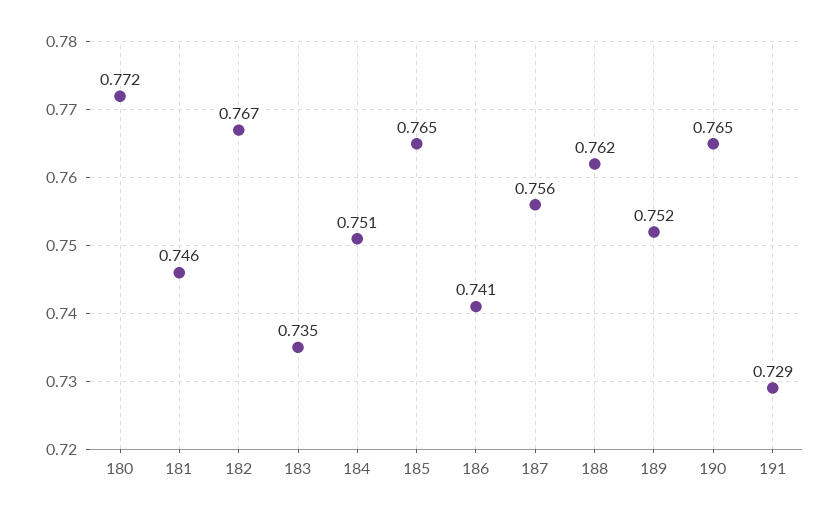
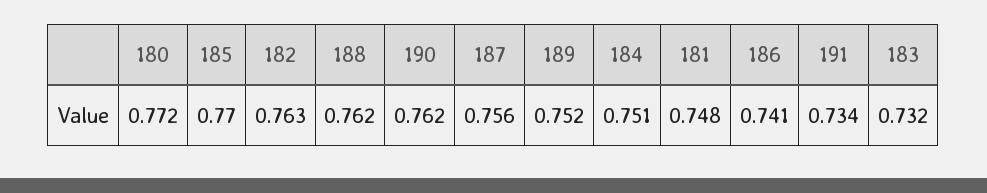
  {
    "180": 0.772,
-   "181": 0.746,
+   "181": 0.748,
-   "182": 0.767,
+   "182": 0.763,
-   "183": 0.735,
+   "183": 0.732,
    "184": 0.751,
-   "185": 0.765,
+   "185": 0.77,
    "186": 0.741,
    "187": 0.756,
    "188": 0.762,
    "189": 0.752,
-   "190": 0.765,
+   "190": 0.762,
-   "191": 0.729
+   "191": 0.734
  }

